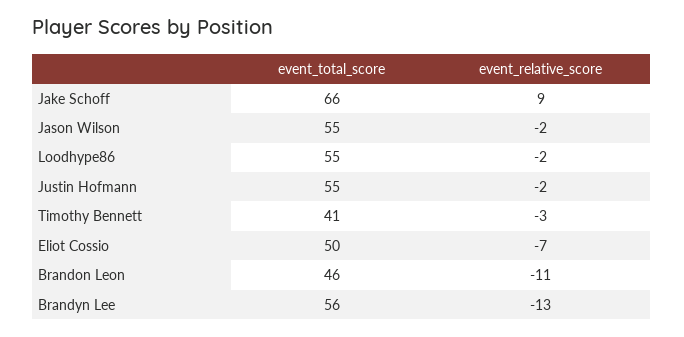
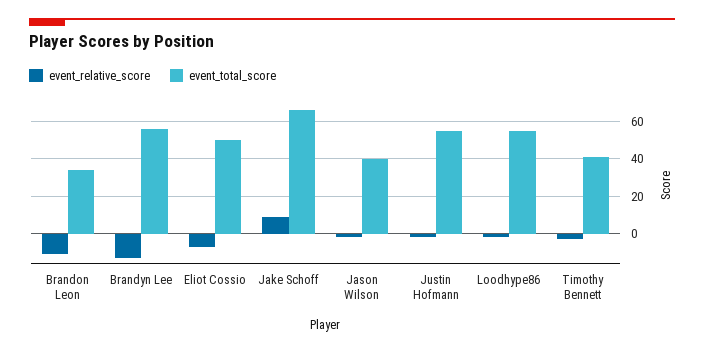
  {
    "event_total_score": {
      "Jake Schoff": 66,
-     "Jason Wilson": 55,
+     "Jason Wilson": 40,
      "Loodhype86": 55,
      "Justin Hofmann": 55,
      "Timothy Bennett": 41,
      "Eliot Cossio": 50,
-     "Brandon Leon": 46,
+     "Brandon Leon": 35,
      "Brandyn Lee": 56
    },
    "event_relative_score": {
      "Jake Schoff": 9,
      "Jason Wilson": -2,
      "Loodhype86": -2,
      "Justin Hofmann": -2,
      "Timothy Bennett": -3,
      "Eliot Cossio": -7,
      "Brandon Leon": -11,
      "Brandyn Lee": -13
    }
  }

